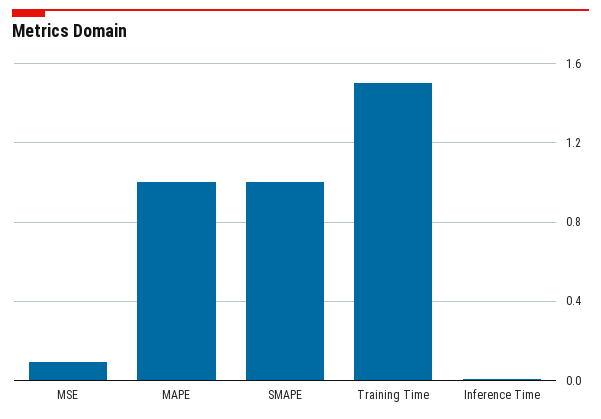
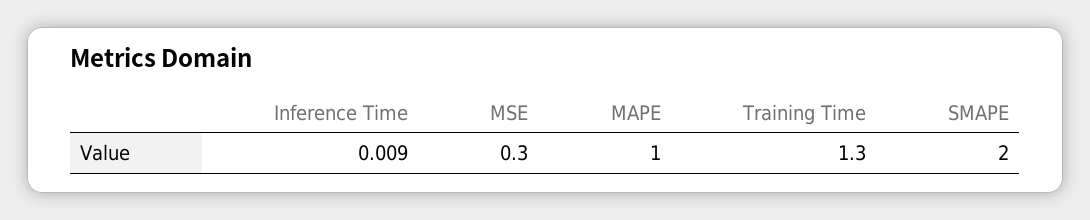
  {
-   "MSE": 0.1,
+   "MSE": 0.3,
    "MAPE": 1,
-   "SMAPE": 1,
+   "SMAPE": 2,
-   "Training Time": 1.5,
+   "Training Time": 1.3,
    "Inference Time": 0.009
  }

